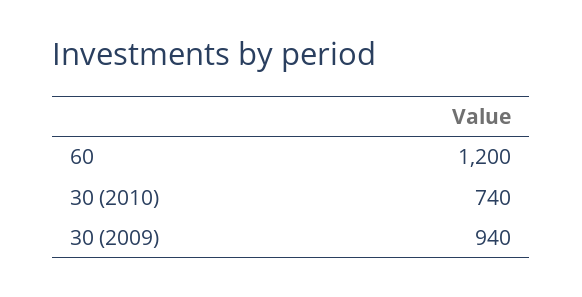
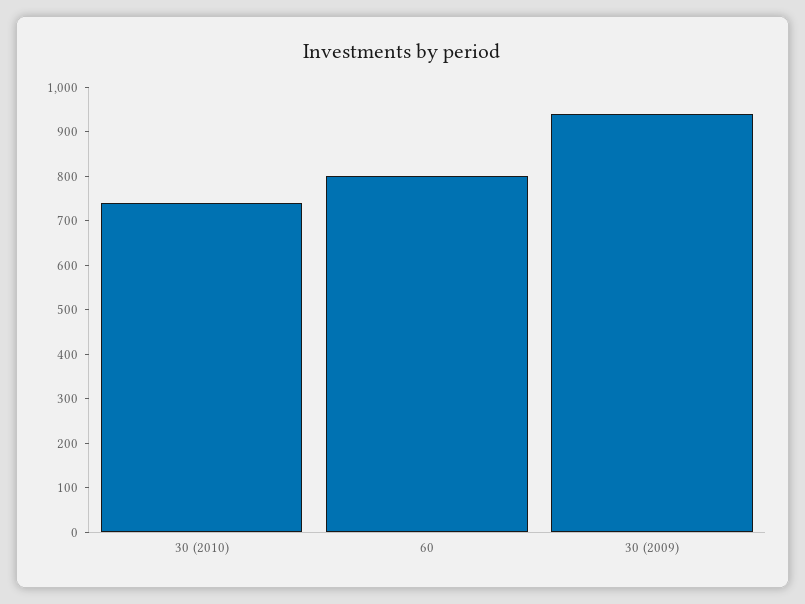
  {
-   "60": 1200,
+   "60": 800,
    "30 (2010)": 740,
    "30 (2009)": 940
  }

